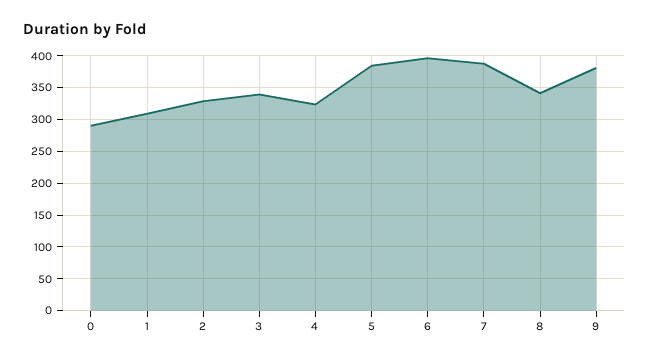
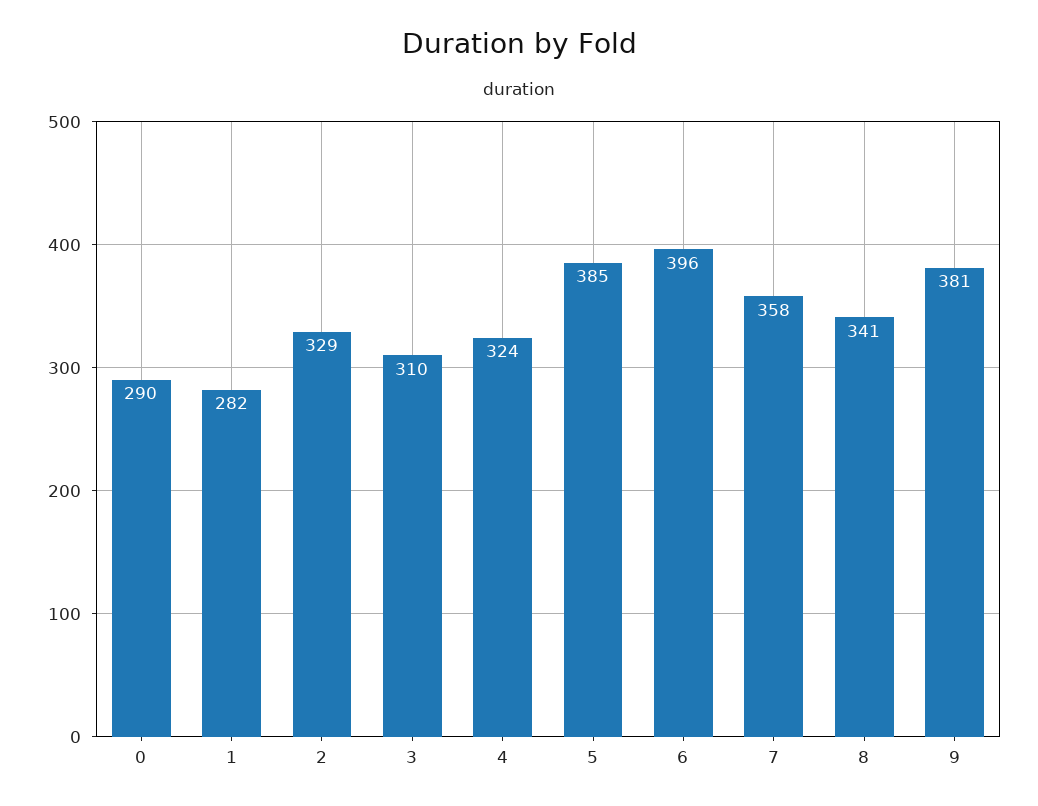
  {
    "0": 290,
-   "1": 310,
+   "1": 282,
    "2": 329,
-   "3": 340,
+   "3": 310,
    "4": 324,
    "5": 385,
    "6": 396,
-   "7": 390,
+   "7": 358,
    "8": 341,
    "9": 381
  }

